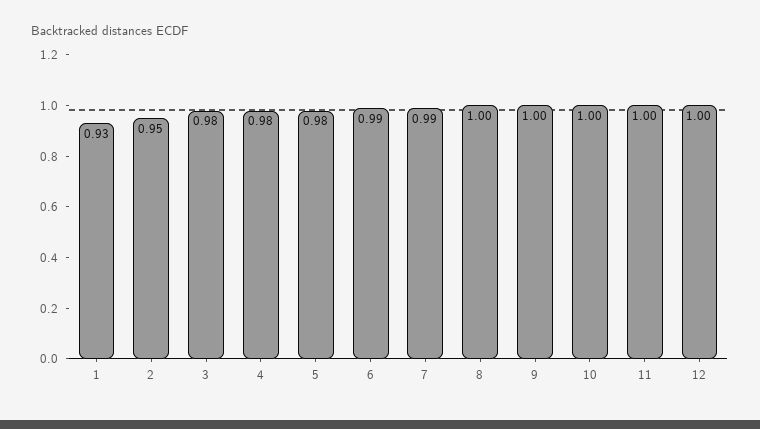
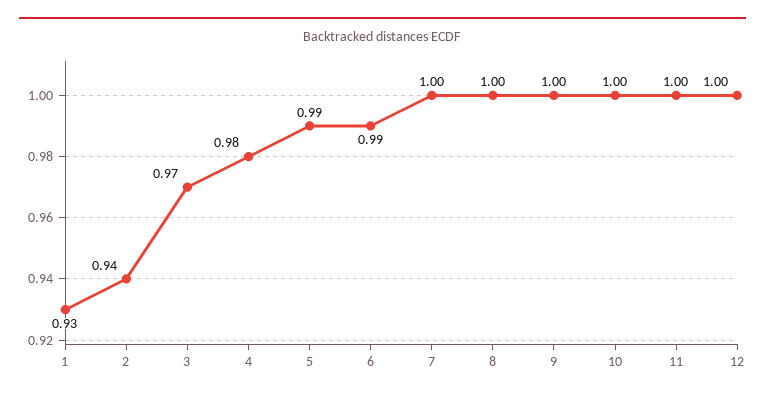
  {
    "1": 0.93,
-   "2": 0.95,
+   "2": 0.94,
-   "3": 0.98,
+   "3": 0.97,
    "4": 0.98,
-   "5": 0.98,
+   "5": 0.99,
    "6": 0.99,
-   "7": 0.99,
+   "7": 1,
    "8": 1,
    "9": 1,
    "10": 1,
    "11": 1,
    "12": 1
  }

